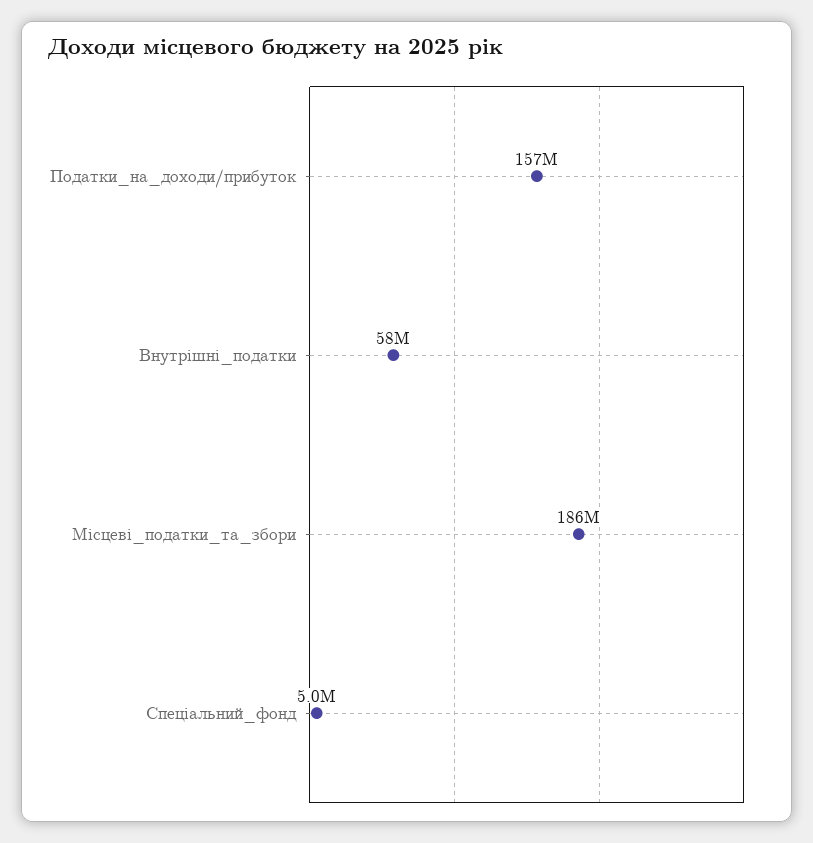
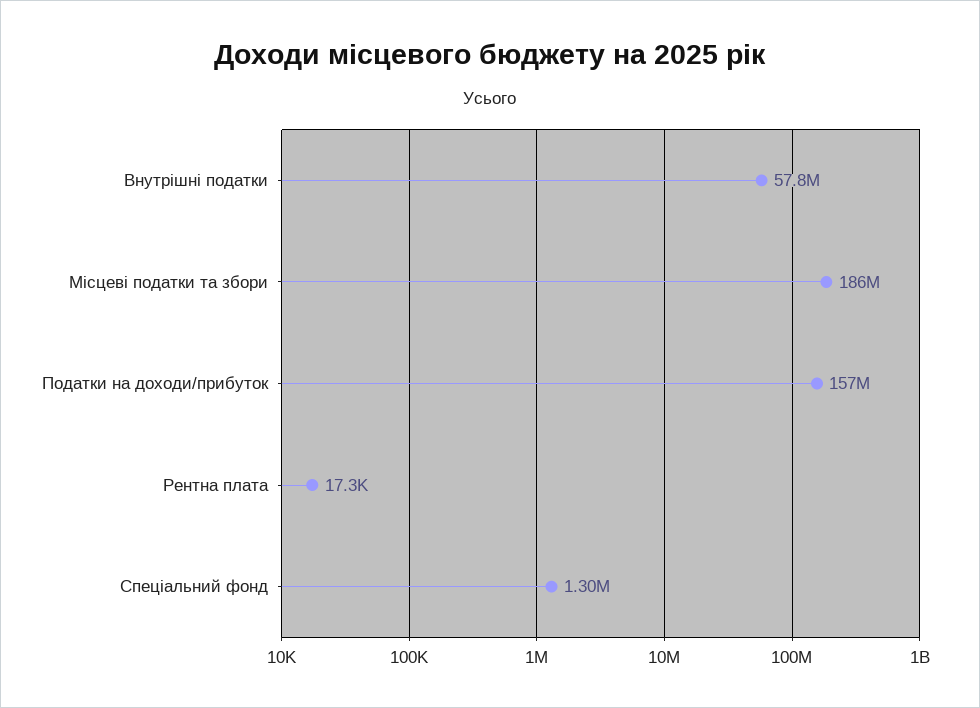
  {
    "Податки_на_доходи/прибуток": 157000000,
    "Внутрішні_податки": 57800000,
    "Місцеві_податки_та_збори": 186000000,
-   "Спеціальний_фонд": 5000000
+   "Спеціальний_фонд": 1300000,
+   "Рентна плата": 17300
  }

